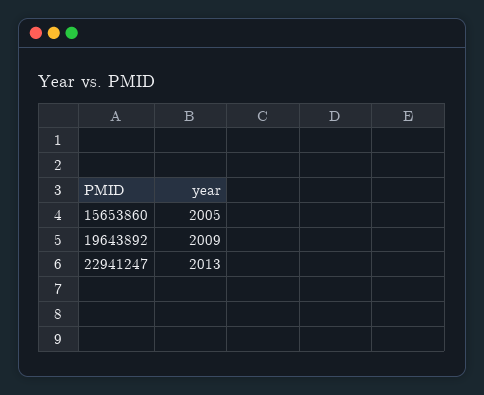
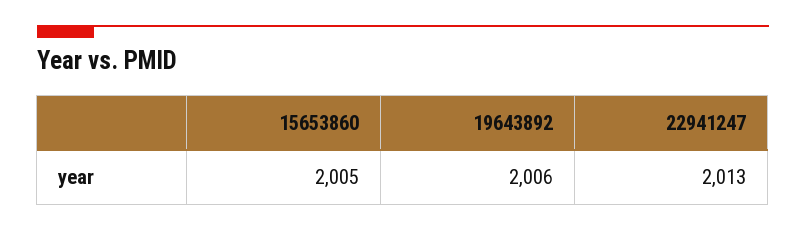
  {
    "15653860": 2005,
-   "19643892": 2009,
+   "19643892": 2006,
    "22941247": 2013
  }

